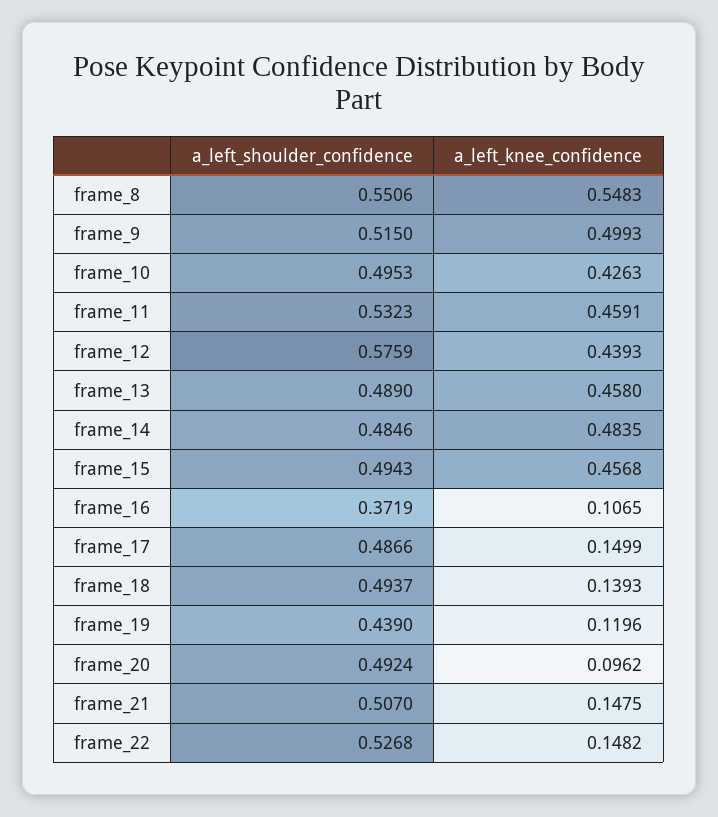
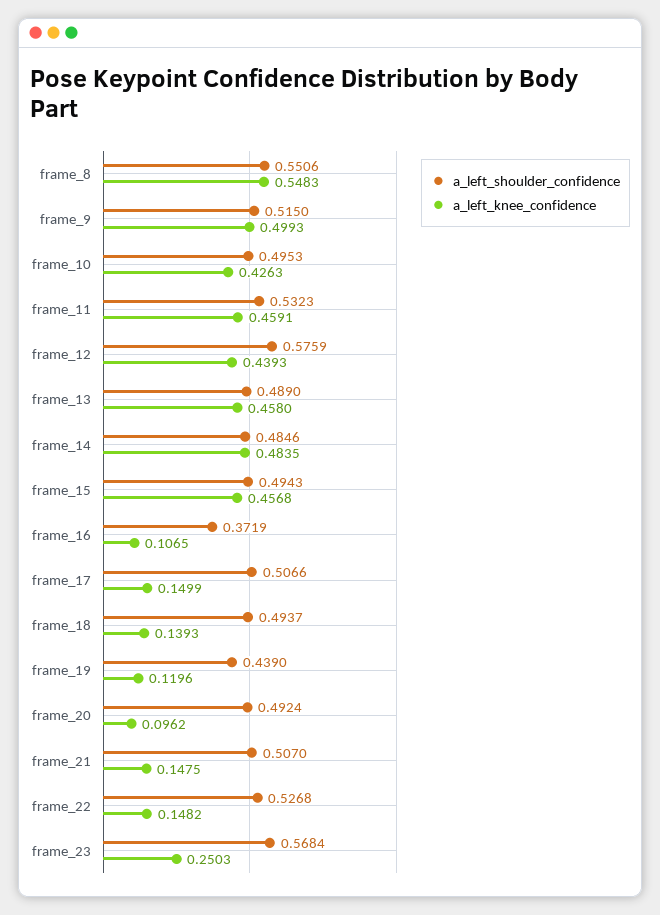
  {
    "a_left_shoulder_confidence": {
      "frame_8": 0.5506,
      "frame_9": 0.515,
      "frame_10": 0.4953,
      "frame_11": 0.5323,
      "frame_12": 0.5759,
      "frame_13": 0.489,
      "frame_14": 0.4846,
      "frame_15": 0.4943,
      "frame_16": 0.3719,
-     "frame_17": 0.4866,
+     "frame_17": 0.5066,
      "frame_18": 0.4937,
      "frame_19": 0.439,
      "frame_20": 0.4924,
      "frame_21": 0.507,
-     "frame_22": 0.5268
+     "frame_22": 0.5268,
+     "frame_23": 0.5684
    },
    "a_left_knee_confidence": {
      "frame_8": 0.5483,
      "frame_9": 0.4993,
      "frame_10": 0.4263,
      "frame_11": 0.4591,
      "frame_12": 0.4393,
      "frame_13": 0.458,
      "frame_14": 0.4835,
      "frame_15": 0.4568,
      "frame_16": 0.1065,
      "frame_17": 0.1499,
      "frame_18": 0.1393,
      "frame_19": 0.1196,
      "frame_20": 0.0962,
      "frame_21": 0.1475,
-     "frame_22": 0.1482
+     "frame_22": 0.1482,
+     "frame_23": 0.2503
    }
  }

